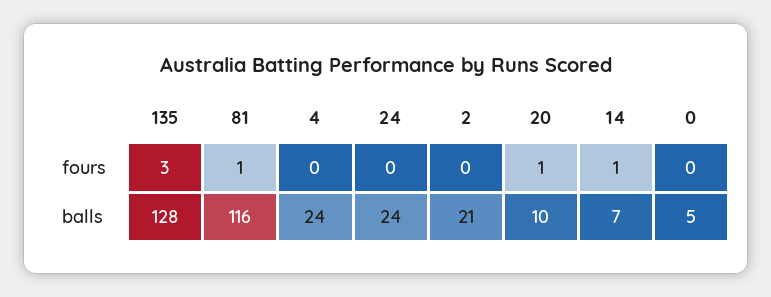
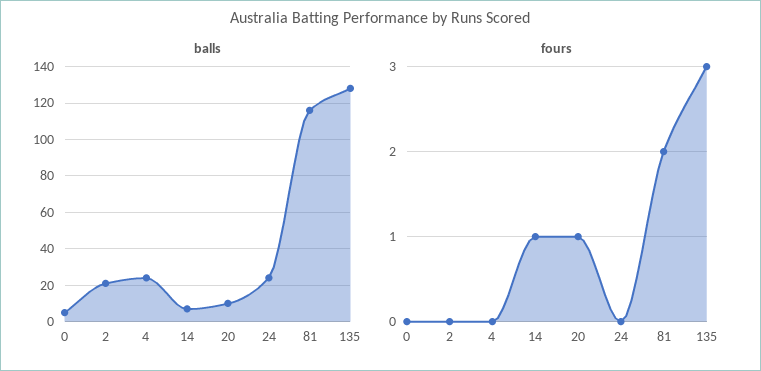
  {
    "fours": {
      "135": 3,
-     "81": 1,
+     "81": 2,
      "4": 0,
      "24": 0,
      "2": 0,
      "20": 1,
      "14": 1,
      "0": 0
    },
    "balls": {
      "135": 128,
      "81": 116,
      "4": 24,
      "24": 24,
      "2": 21,
      "20": 10,
      "14": 7,
      "0": 5
    }
  }

